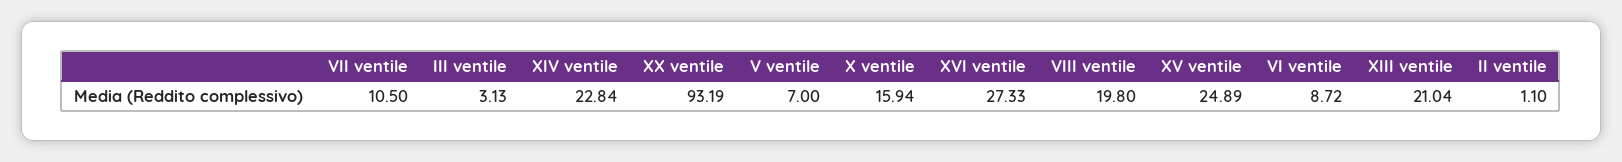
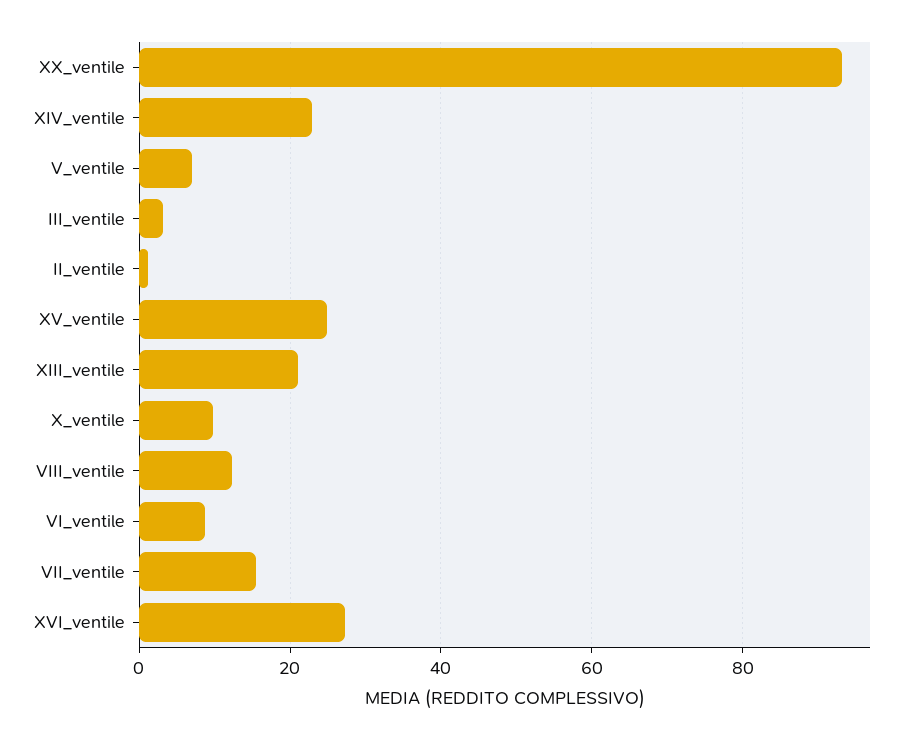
  {
-   "VII ventile": 10.5,
+   "VII ventile": 16,
    "III ventile": 3.13,
    "XIV ventile": 22.84,
    "XX ventile": 93.19,
    "V ventile": 7,
-   "X ventile": 15.94,
+   "X ventile": 10,
    "XVI ventile": 27.33,
-   "VIII ventile": 19.8,
+   "VIII ventile": 12,
    "XV ventile": 24.89,
    "VI ventile": 8.72,
    "XIII ventile": 21.04,
    "II ventile": 1.1
  }

